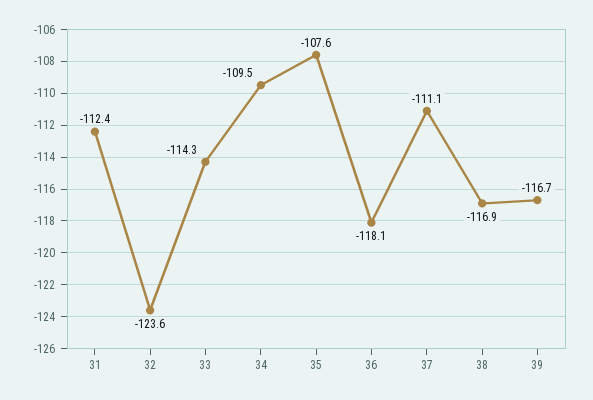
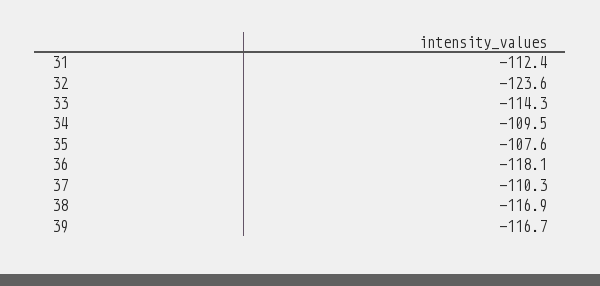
  {
    "31": -112.4,
    "32": -123.6,
    "33": -114.3,
    "34": -109.5,
    "35": -107.6,
    "36": -118.1,
-   "37": -111.1,
+   "37": -110.3,
    "38": -116.9,
    "39": -116.7
  }

